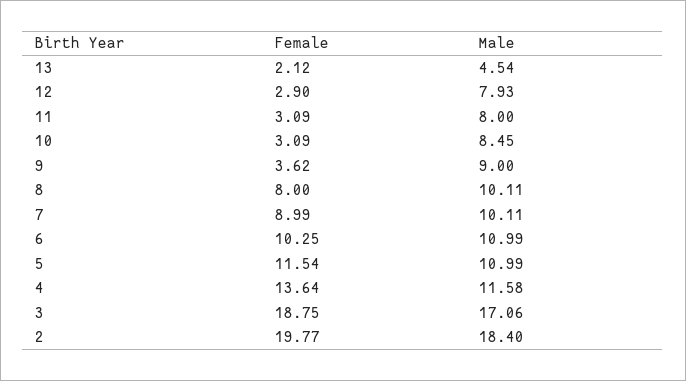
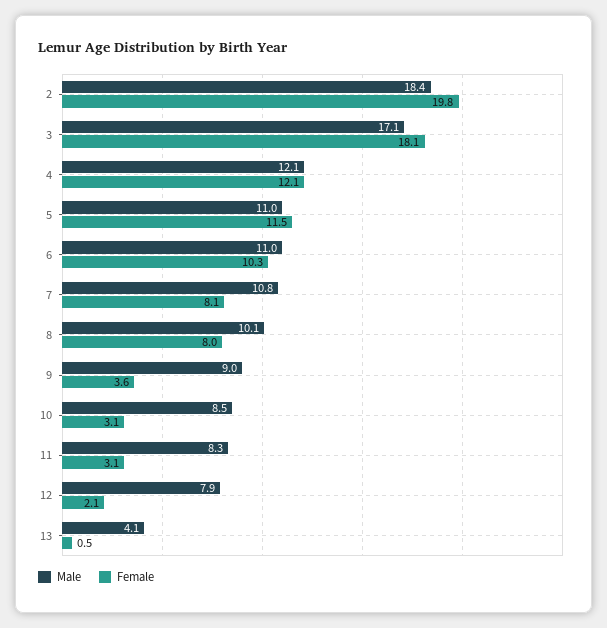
  {
    "Female": {
-     "13": 2.12,
+     "13": 0.5,
-     "12": 2.9,
+     "12": 2.1,
      "11": 3.09,
      "10": 3.09,
      "9": 3.62,
      "8": 8,
-     "7": 8.99,
+     "7": 8.1,
      "6": 10.25,
      "5": 11.54,
-     "4": 13.64,
+     "4": 12.1,
-     "3": 18.75,
+     "3": 18.1,
      "2": 19.77
    },
    "Male": {
-     "13": 4.54,
+     "13": 4.1,
      "12": 7.93,
-     "11": 8,
+     "11": 8.3,
      "10": 8.45,
      "9": 9,
      "8": 10.11,
-     "7": 10.11,
+     "7": 10.8,
      "6": 10.99,
      "5": 10.99,
-     "4": 11.58,
+     "4": 12.1,
      "3": 17.06,
      "2": 18.4
    }
  }

